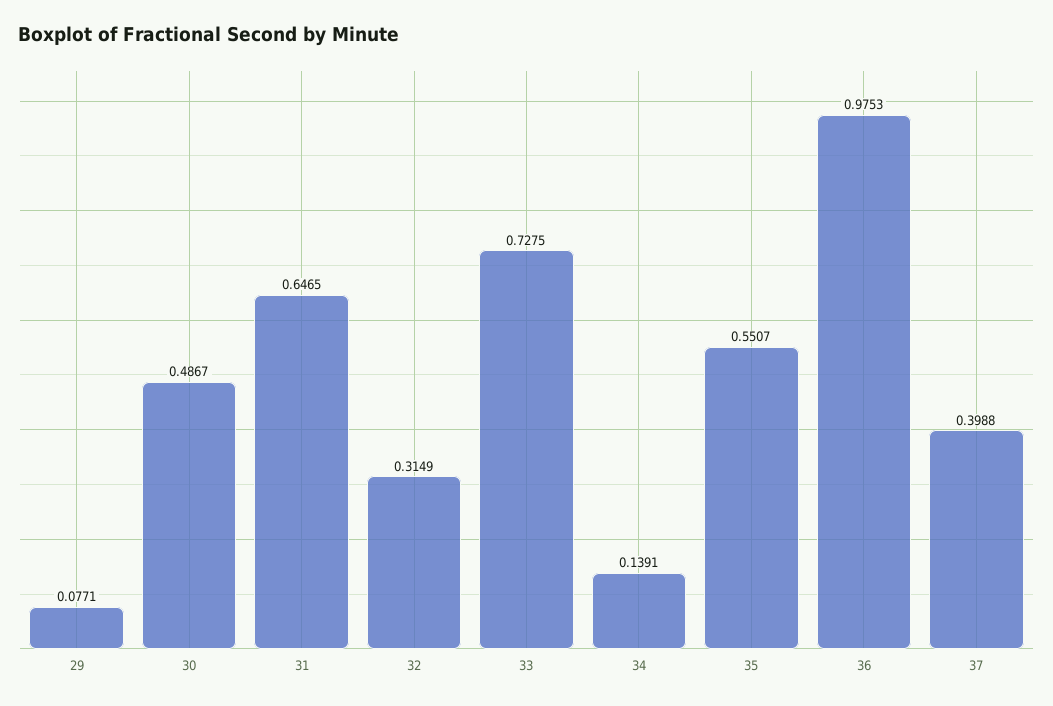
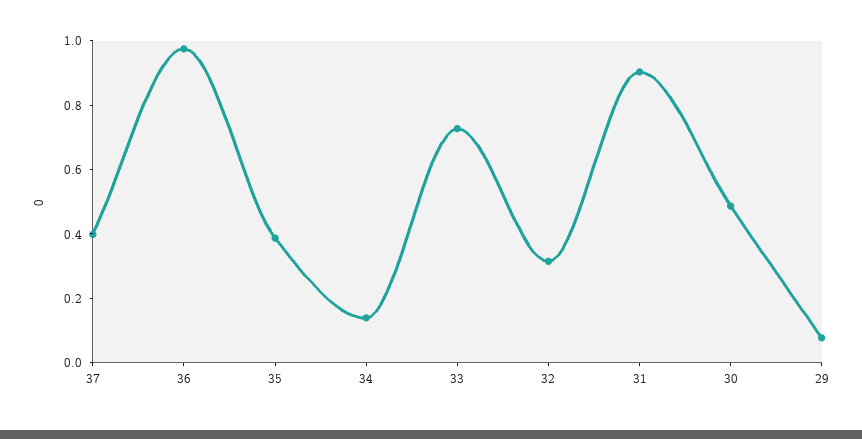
  {
    "29": 0.0771,
    "30": 0.4867,
-   "31": 0.6465,
+   "31": 0.9,
    "32": 0.3149,
    "33": 0.7275,
    "34": 0.1391,
-   "35": 0.5507,
+   "35": 0.4,
    "36": 0.9753,
    "37": 0.3988
  }

